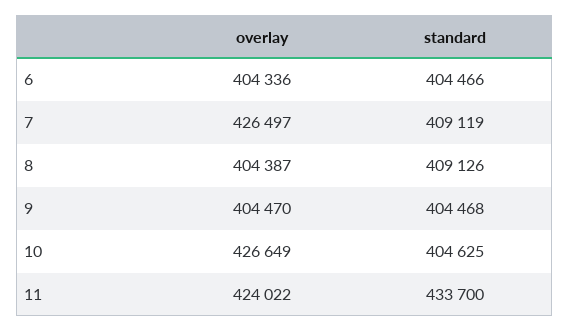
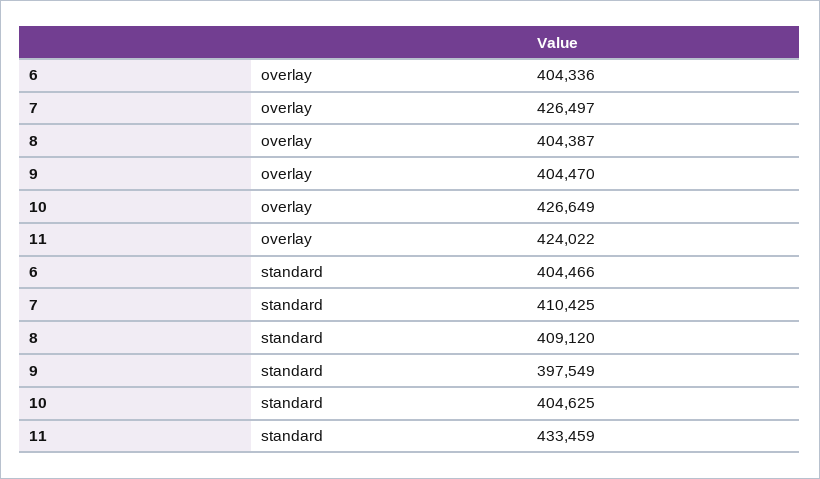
  {
    "overlay": {
      "6": 404336,
      "7": 426497,
      "8": 404387,
      "9": 404470,
      "10": 426649,
      "11": 424022
    },
    "standard": {
      "6": 404466,
-     "7": 409119,
+     "7": 410425,
-     "8": 409126,
+     "8": 409120,
-     "9": 404468,
+     "9": 397549,
      "10": 404625,
-     "11": 433700
+     "11": 433459
    }
  }

